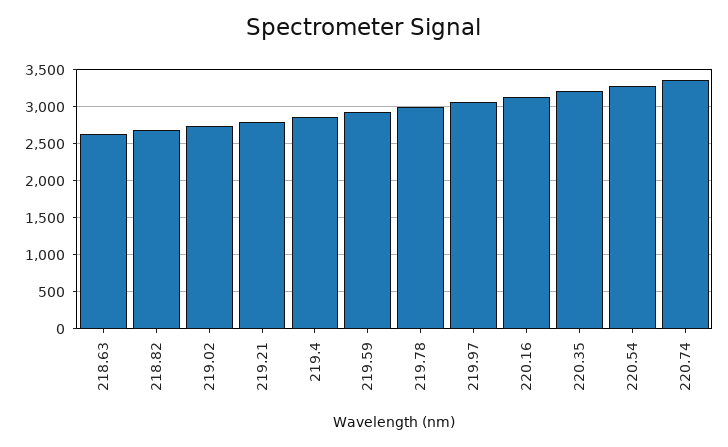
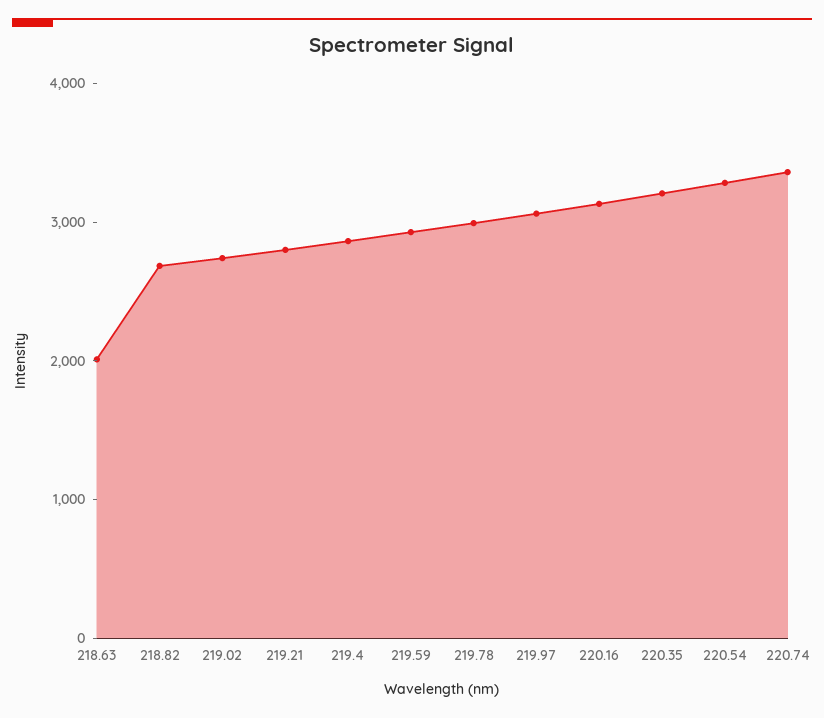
  {
-   "218.63": 2600,
+   "218.63": 2000,
    "218.82": 2700,
    "219.02": 2700,
    "219.21": 2800,
    "219.4": 2900,
    "219.59": 2900,
    "219.78": 3000,
    "219.97": 3100,
    "220.16": 3100,
    "220.35": 3200,
    "220.54": 3300,
    "220.74": 3400
  }

